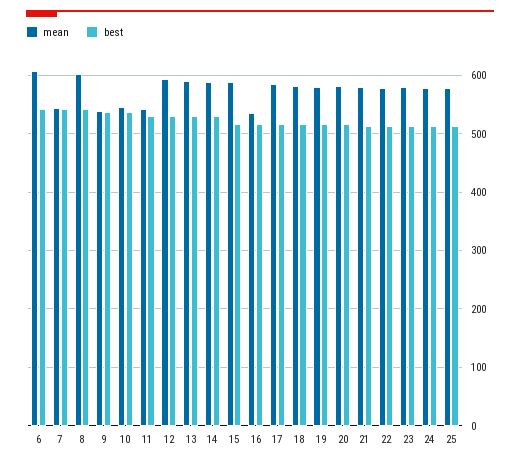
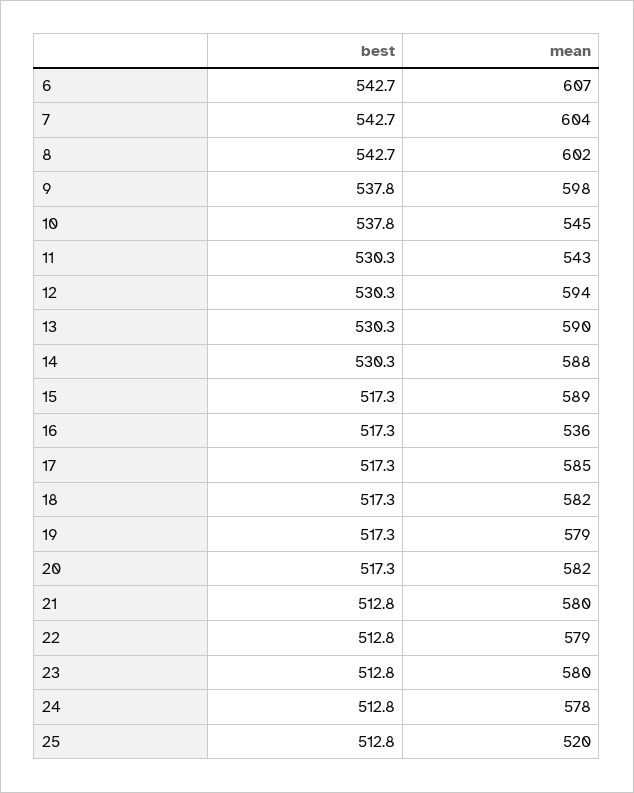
  {
    "mean": {
      "6": 607,
-     "7": 540,
+     "7": 604,
      "8": 602,
-     "9": 540,
+     "9": 598,
      "10": 545,
      "11": 543,
      "12": 594,
      "13": 590,
      "14": 588,
      "15": 589,
      "16": 536,
      "17": 585,
      "18": 582,
      "19": 579,
      "20": 582,
      "21": 580,
      "22": 579,
      "23": 580,
      "24": 578,
-     "25": 580
+     "25": 520
    },
    "best": {
      "6": 542.7,
      "7": 542.7,
      "8": 542.7,
      "9": 537.8,
      "10": 537.8,
      "11": 530.3,
      "12": 530.3,
      "13": 530.3,
      "14": 530.3,
      "15": 517.3,
      "16": 517.3,
      "17": 517.3,
      "18": 517.3,
      "19": 517.3,
      "20": 517.3,
      "21": 512.8,
      "22": 512.8,
      "23": 512.8,
      "24": 512.8,
      "25": 512.8
    }
  }

